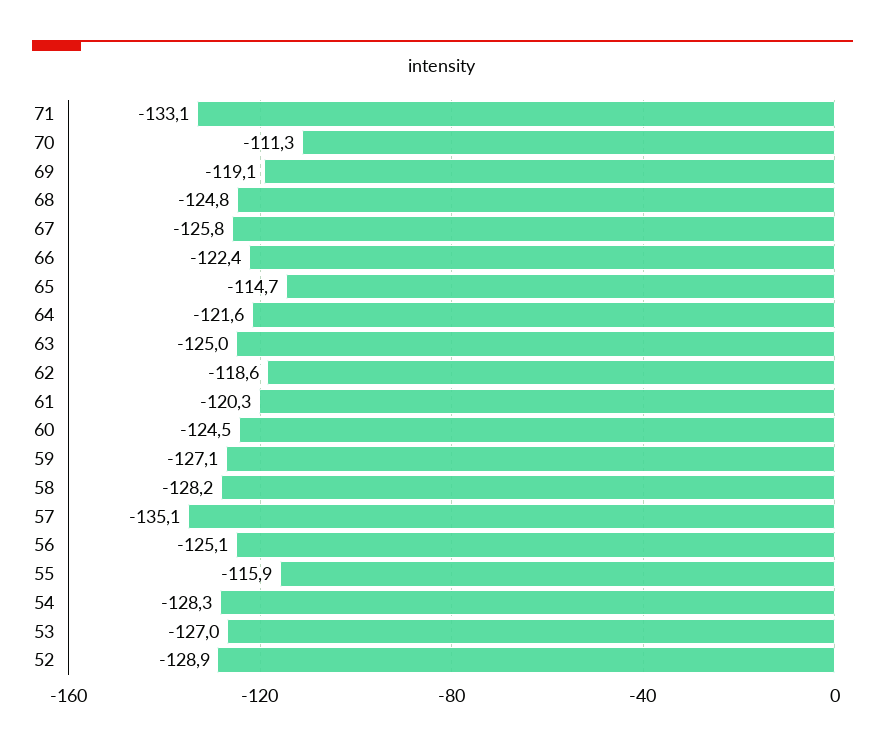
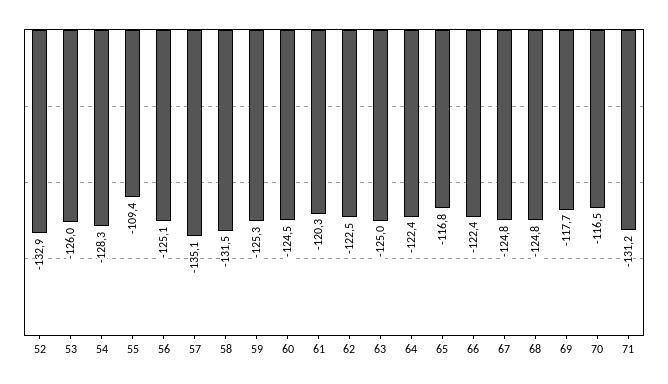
  {
-   "71": -133.1,
+   "71": -131.2,
-   "70": -111.3,
+   "70": -116.5,
-   "69": -119.1,
+   "69": -117.7,
    "68": -124.8,
-   "67": -125.8,
+   "67": -124.8,
    "66": -122.4,
-   "65": -114.7,
+   "65": -116.8,
-   "64": -121.6,
+   "64": -122.4,
    "63": -125,
-   "62": -118.6,
+   "62": -122.5,
    "61": -120.3,
    "60": -124.5,
-   "59": -127.1,
+   "59": -125.3,
-   "58": -128.2,
+   "58": -131.5,
    "57": -135.1,
    "56": -125.1,
-   "55": -115.9,
+   "55": -109.4,
    "54": -128.3,
-   "53": -127,
+   "53": -126,
-   "52": -128.9
+   "52": -132.9
  }

